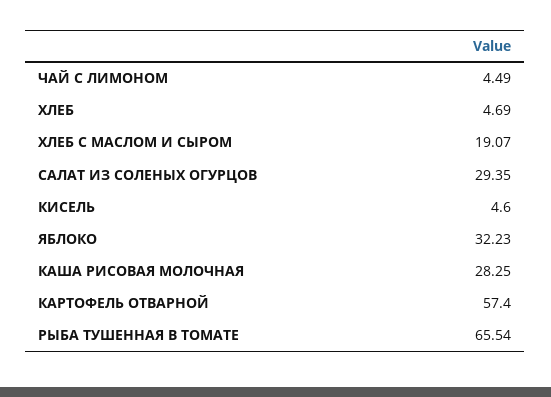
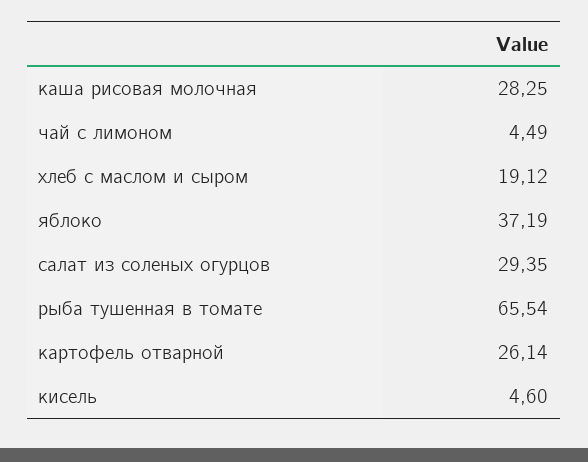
  {
    "ЧАЙ С ЛИМОНОМ": 4.49,
-   "ХЛЕБ": 4.69,
-   "ХЛЕБ С МАСЛОМ И СЫРОМ": 19.07,
+   "ХЛЕБ С МАСЛОМ И СЫРОМ": 19.12,
    "САЛАТ ИЗ СОЛЕНЫХ ОГУРЦОВ": 29.35,
    "КИСЕЛЬ": 4.6,
-   "ЯБЛОКО": 32.23,
+   "ЯБЛОКО": 37.19,
    "КАША РИСОВАЯ МОЛОЧНАЯ": 28.25,
-   "КАРТОФЕЛЬ ОТВАРНОЙ": 57.4,
+   "КАРТОФЕЛЬ ОТВАРНОЙ": 26.14,
    "РЫБА ТУШЕННАЯ В ТОМАТЕ": 65.54
  }

